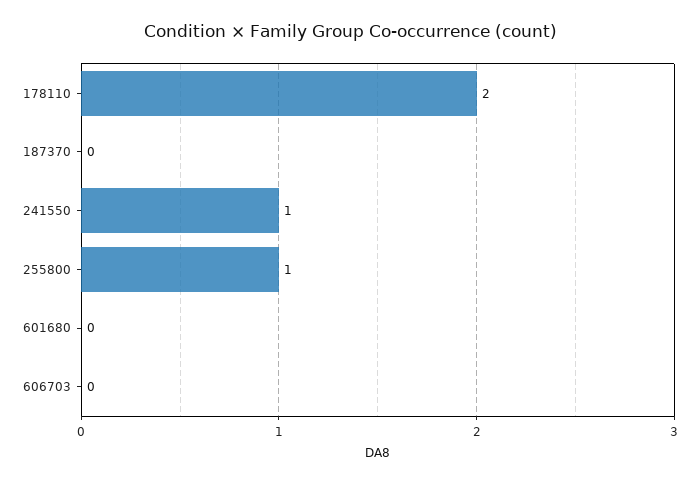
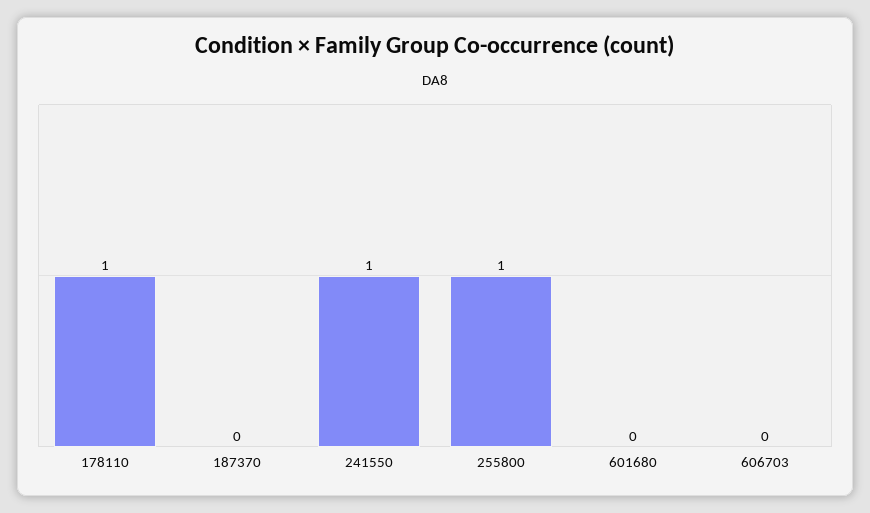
  {
-   "178110": 2,
+   "178110": 1,
    "187370": 0,
    "241550": 1,
    "255800": 1,
    "601680": 0,
    "606703": 0
  }

